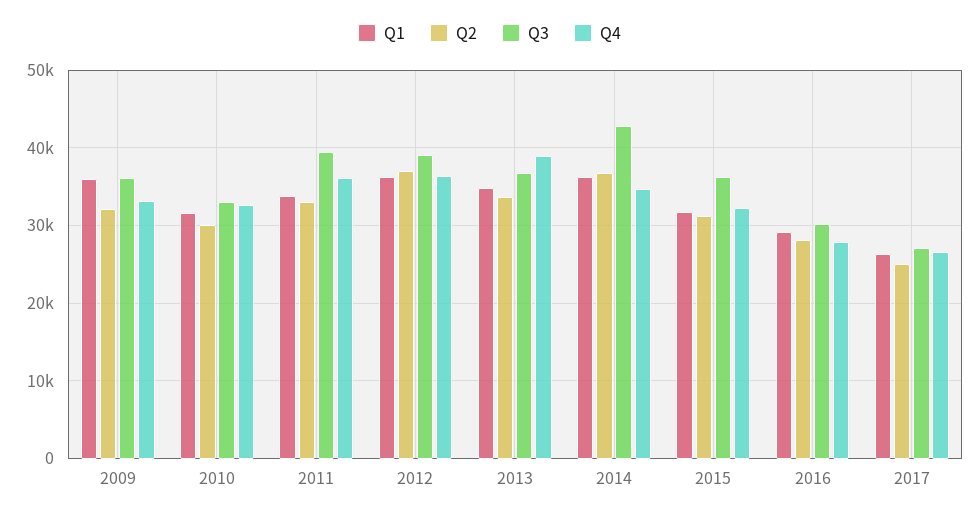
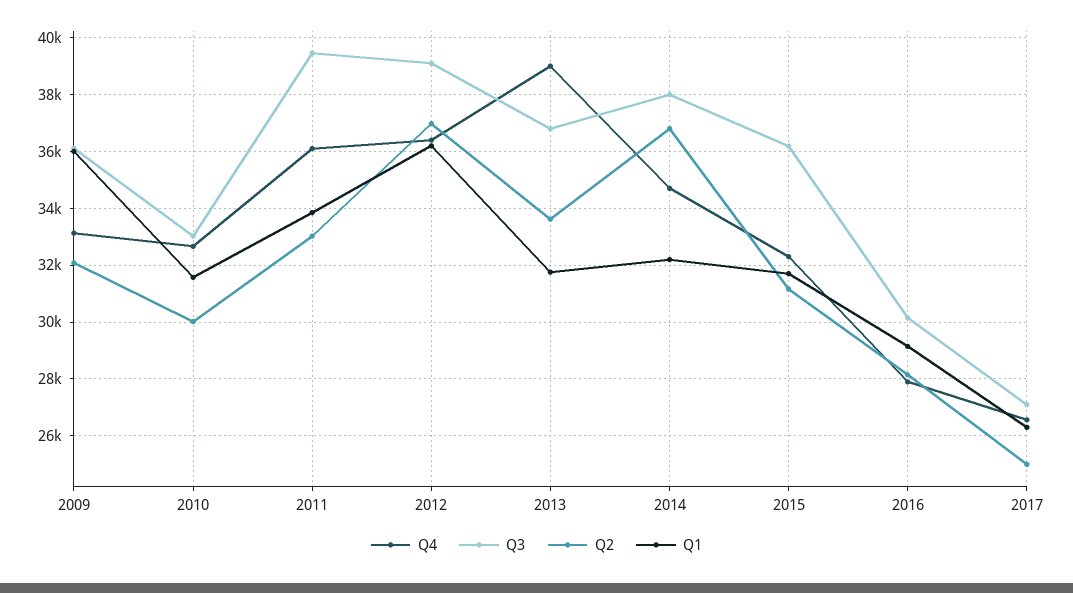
  {
    "Q1": {
      "2009": 36000,
      "2010": 31500,
      "2011": 33750,
      "2012": 36250,
-     "2013": 35000,
+     "2013": 31750,
-     "2014": 36000,
+     "2014": 32250,
      "2015": 31750,
      "2016": 29250,
      "2017": 26250
    },
    "Q2": {
      "2009": 32000,
      "2010": 30000,
      "2011": 33000,
      "2012": 37000,
      "2013": 33500,
      "2014": 36750,
      "2015": 31250,
      "2016": 28250,
      "2017": 25000
    },
    "Q3": {
      "2009": 36000,
      "2010": 33000,
      "2011": 39500,
      "2012": 39000,
      "2013": 36750,
-     "2014": 43000,
+     "2014": 38000,
      "2015": 36250,
      "2016": 30250,
      "2017": 27000
    },
    "Q4": {
      "2009": 33250,
      "2010": 32750,
      "2011": 36000,
      "2012": 36500,
      "2013": 39000,
      "2014": 34750,
      "2015": 32250,
      "2016": 28000,
      "2017": 26500
    }
  }

